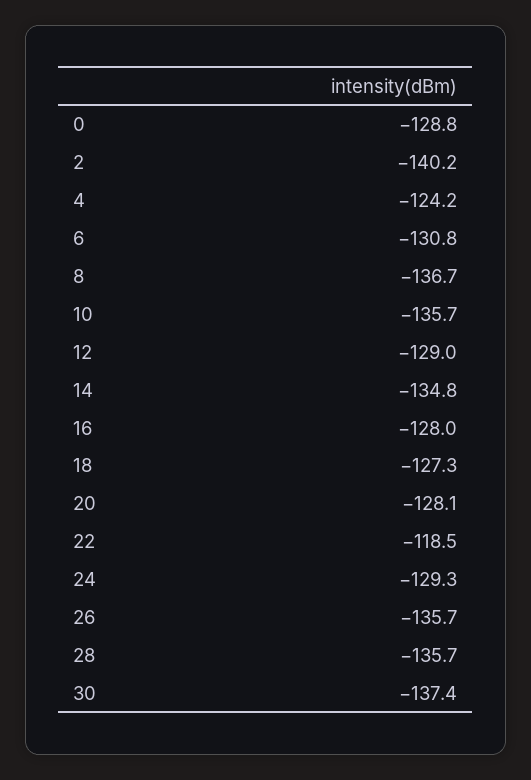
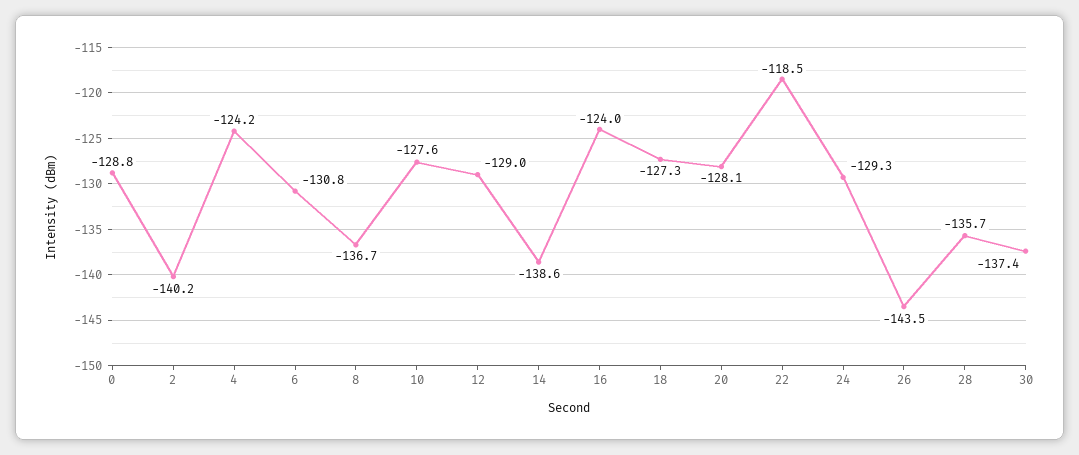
  {
    "0": -128.8,
    "2": -140.2,
    "4": -124.2,
    "6": -130.8,
    "8": -136.7,
-   "10": -135.7,
+   "10": -127.6,
    "12": -129,
-   "14": -134.8,
+   "14": -138.6,
-   "16": -128,
+   "16": -124,
    "18": -127.3,
    "20": -128.1,
    "22": -118.5,
    "24": -129.3,
-   "26": -135.7,
+   "26": -143.5,
    "28": -135.7,
    "30": -137.4
  }

